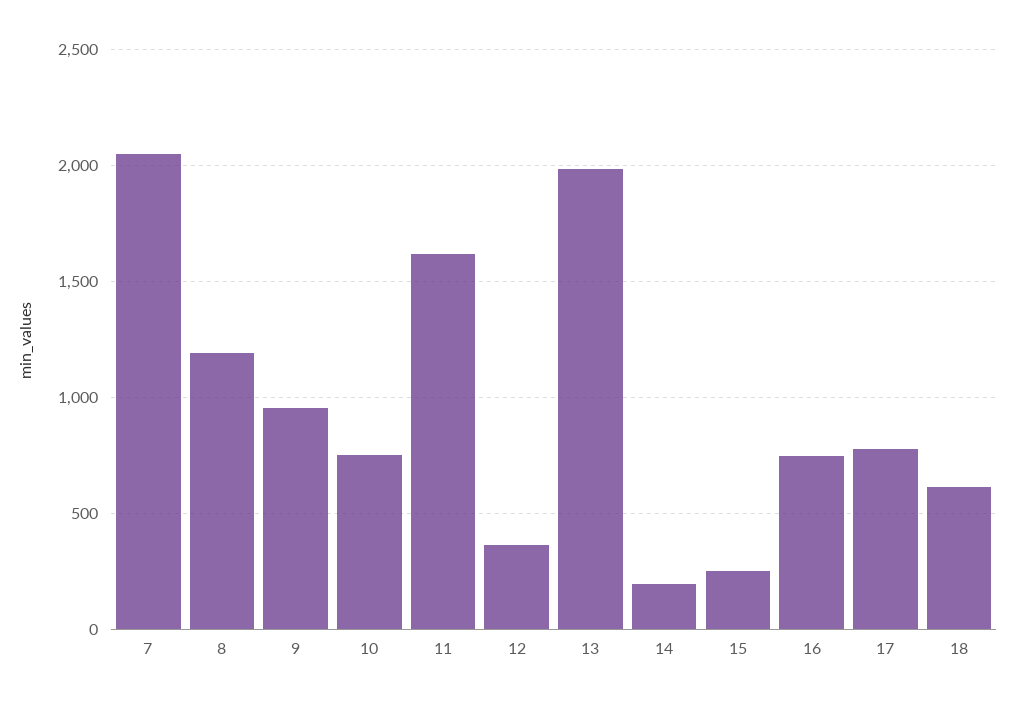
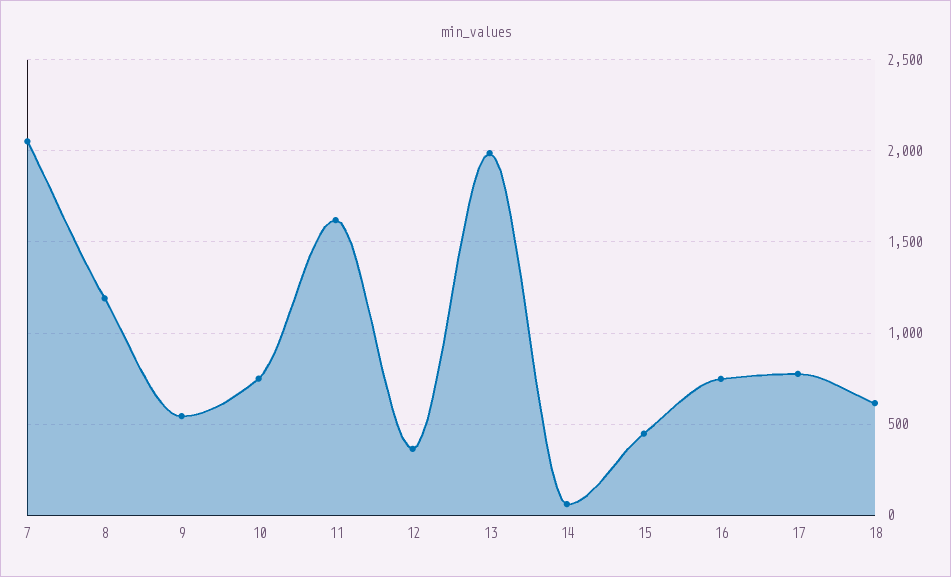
  {
    "7": 2050,
    "8": 1200,
-   "9": 950,
+   "9": 550,
    "10": 750,
    "11": 1600,
    "12": 350,
    "13": 2000,
-   "14": 200,
+   "14": 50,
-   "15": 250,
+   "15": 450,
    "16": 750,
    "17": 800,
    "18": 600
  }

